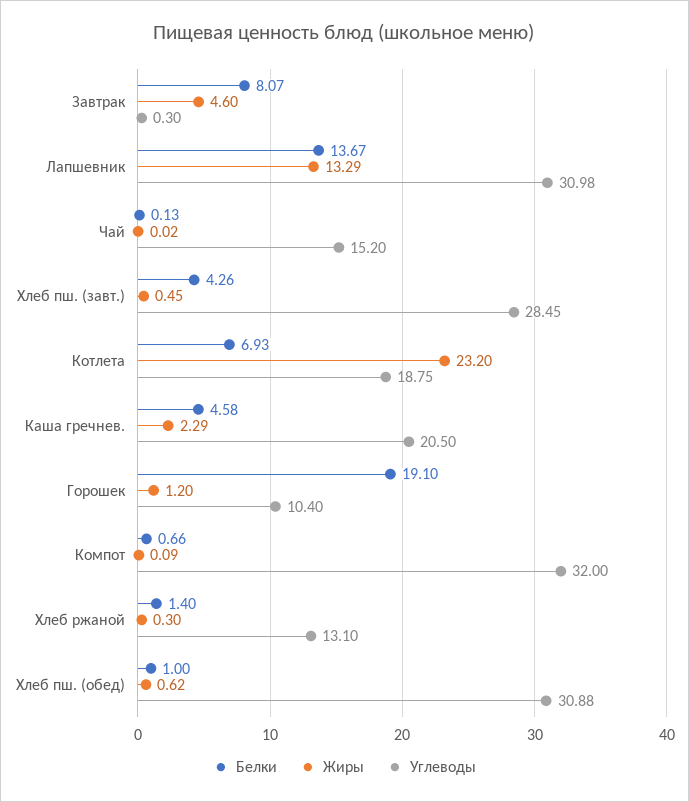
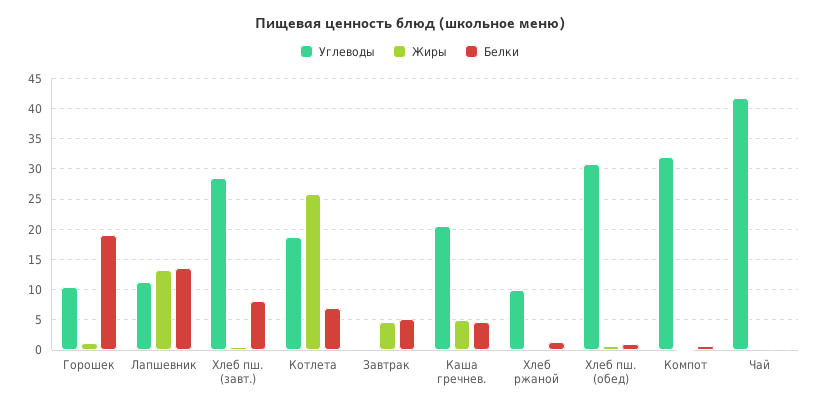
  {
    "Белки": {
-     "Завтрак": 8.07,
+     "Завтрак": 5,
      "Лапшевник": 13.67,
      "Чай": 0.13,
-     "Хлеб пш. (завт.)": 4.26,
+     "Хлеб пш. (завт.)": 8,
      "Котлета": 6.93,
      "Каша гречнев.": 4.58,
      "Горошек": 19.1,
      "Компот": 0.66,
      "Хлеб ржаной": 1.4,
      "Хлеб пш. (обед)": 1
    },
    "Жиры": {
      "Завтрак": 4.6,
      "Лапшевник": 13.29,
      "Чай": 0.02,
      "Хлеб пш. (завт.)": 0.45,
-     "Котлета": 23.2,
+     "Котлета": 26,
-     "Каша гречнев.": 2.29,
+     "Каша гречнев.": 5,
      "Горошек": 1.2,
      "Компот": 0.09,
      "Хлеб ржаной": 0.3,
      "Хлеб пш. (обед)": 0.62
    },
    "Углеводы": {
      "Завтрак": 0.3,
-     "Лапшевник": 30.98,
+     "Лапшевник": 11,
-     "Чай": 15.2,
+     "Чай": 42,
      "Хлеб пш. (завт.)": 28.45,
      "Котлета": 18.75,
      "Каша гречнев.": 20.5,
      "Горошек": 10.4,
      "Компот": 32,
-     "Хлеб ржаной": 13.1,
+     "Хлеб ржаной": 10,
      "Хлеб пш. (обед)": 30.88
    }
  }

